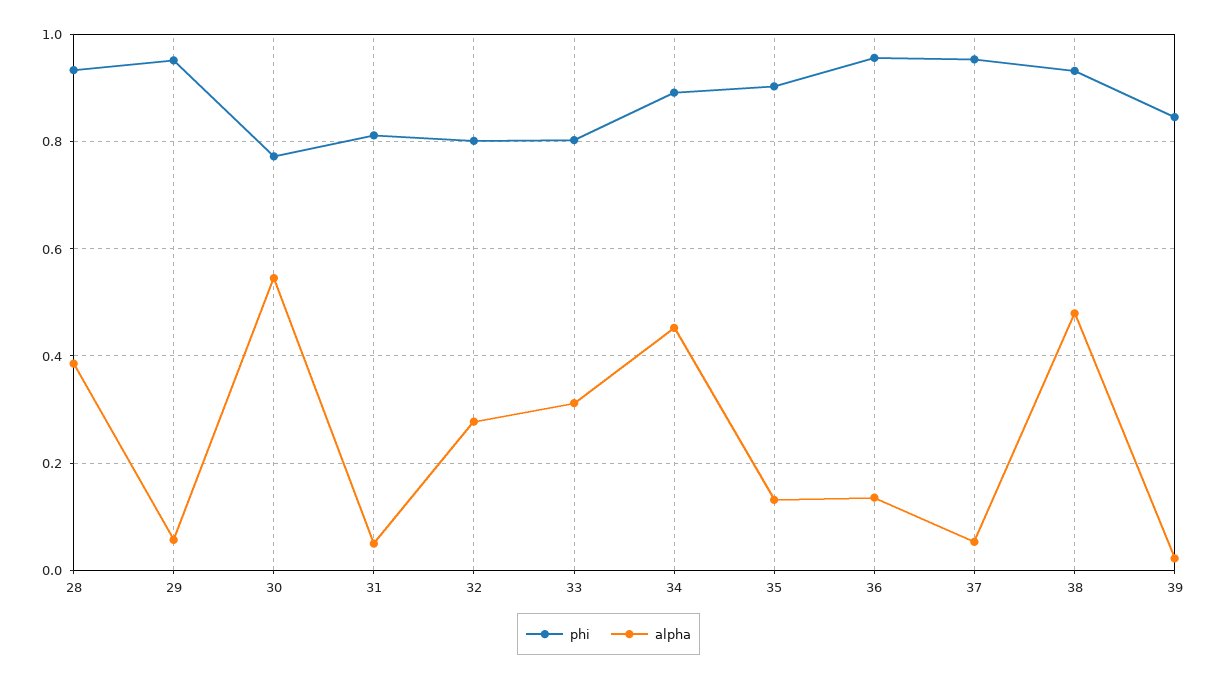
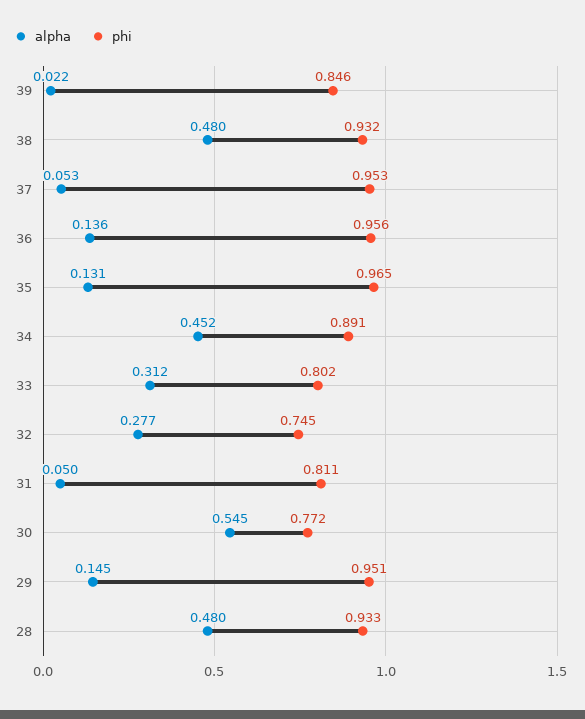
  {
    "phi": {
      "28": 0.933,
      "29": 0.951,
      "30": 0.772,
      "31": 0.811,
-     "32": 0.8,
+     "32": 0.745,
      "33": 0.802,
      "34": 0.891,
-     "35": 0.9,
+     "35": 0.965,
      "36": 0.956,
      "37": 0.953,
      "38": 0.932,
      "39": 0.846
    },
    "alpha": {
-     "28": 0.38,
+     "28": 0.48,
-     "29": 0.06,
+     "29": 0.145,
      "30": 0.545,
      "31": 0.05,
      "32": 0.277,
      "33": 0.312,
      "34": 0.452,
      "35": 0.131,
      "36": 0.136,
      "37": 0.053,
      "38": 0.48,
      "39": 0.022
    }
  }

